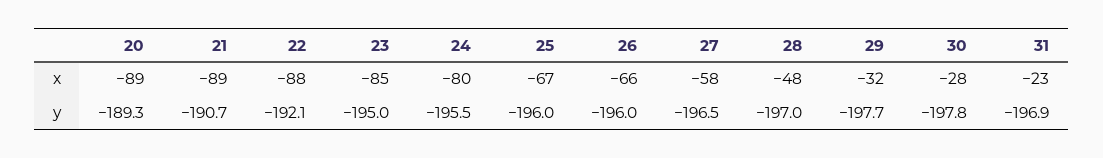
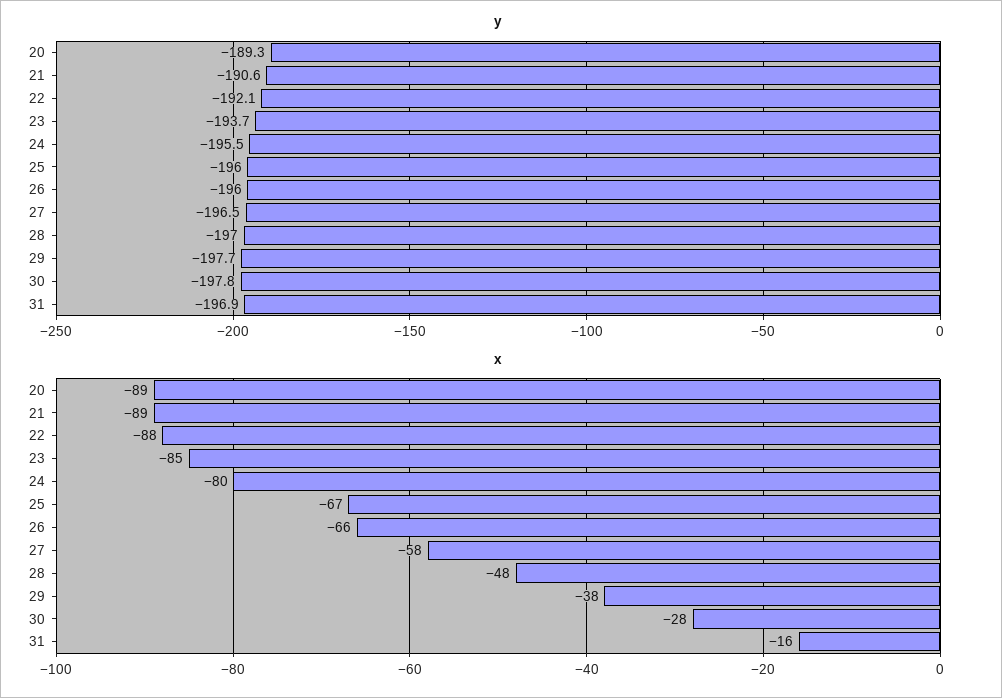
  {
    "x": {
      "20": -89,
      "21": -89,
      "22": -88,
      "23": -85,
      "24": -80,
      "25": -67,
      "26": -66,
      "27": -58,
      "28": -48,
-     "29": -32,
+     "29": -38,
      "30": -28,
-     "31": -23
+     "31": -16
    },
    "y": {
      "20": -189.3,
-     "21": -190.7,
+     "21": -190.6,
      "22": -192.1,
-     "23": -195,
+     "23": -193.7,
      "24": -195.5,
      "25": -196,
      "26": -196,
      "27": -196.5,
      "28": -197,
      "29": -197.7,
      "30": -197.8,
      "31": -196.9
    }
  }

